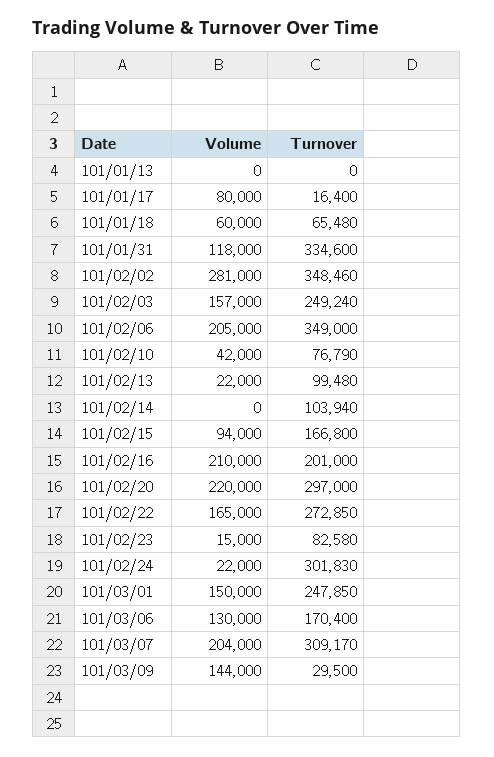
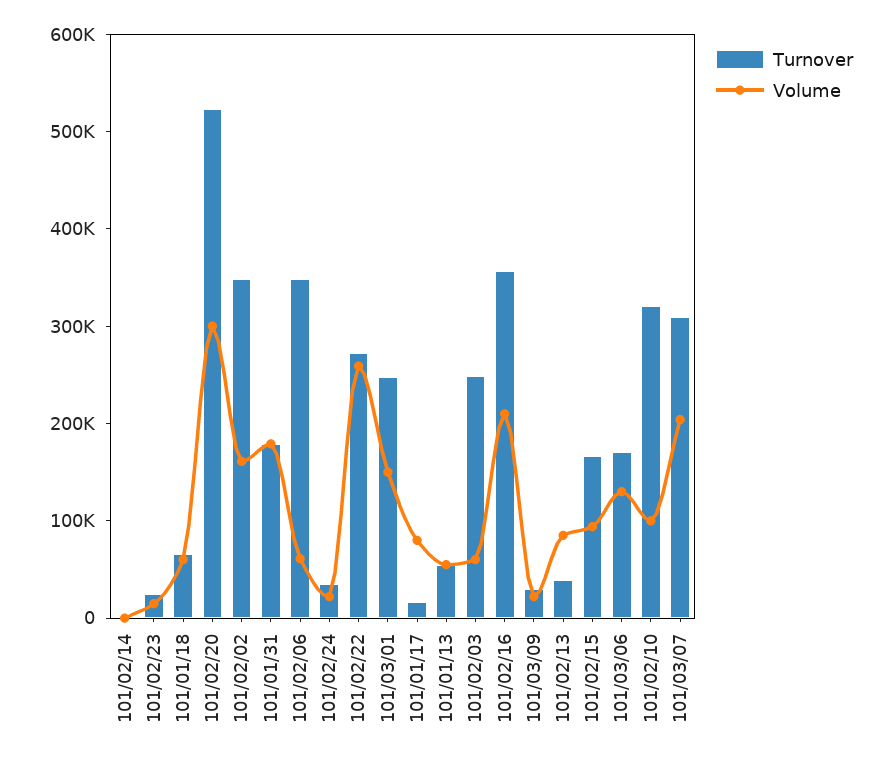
  {
    "Volume": {
-     "101/01/13": 0,
+     "101/01/13": 60000,
      "101/01/17": 80000,
      "101/01/18": 60000,
-     "101/01/31": 118000,
+     "101/01/31": 180000,
-     "101/02/02": 281000,
+     "101/02/02": 160000,
-     "101/02/03": 157000,
+     "101/02/03": 60000,
-     "101/02/06": 205000,
+     "101/02/06": 60000,
-     "101/02/10": 42000,
+     "101/02/10": 100000,
-     "101/02/13": 22000,
+     "101/02/13": 80000,
      "101/02/14": 0,
      "101/02/15": 94000,
      "101/02/16": 210000,
-     "101/02/20": 220000,
+     "101/02/20": 300000,
-     "101/02/22": 165000,
+     "101/02/22": 260000,
      "101/02/23": 15000,
      "101/02/24": 22000,
      "101/03/01": 150000,
      "101/03/06": 130000,
      "101/03/07": 204000,
-     "101/03/09": 144000
+     "101/03/09": 20000
    },
    "Turnover": {
-     "101/01/13": 0,
+     "101/01/13": 60000,
      "101/01/17": 16400,
      "101/01/18": 65480,
-     "101/01/31": 334600,
+     "101/01/31": 180000,
      "101/02/02": 348460,
      "101/02/03": 249240,
      "101/02/06": 349000,
-     "101/02/10": 76790,
+     "101/02/10": 320000,
-     "101/02/13": 99480,
+     "101/02/13": 40000,
-     "101/02/14": 103940,
+     "101/02/14": 0,
      "101/02/15": 166800,
-     "101/02/16": 201000,
+     "101/02/16": 360000,
-     "101/02/20": 297000,
+     "101/02/20": 520000,
      "101/02/22": 272850,
-     "101/02/23": 82580,
+     "101/02/23": 20000,
-     "101/02/24": 301830,
+     "101/02/24": 40000,
      "101/03/01": 247850,
      "101/03/06": 170400,
      "101/03/07": 309170,
      "101/03/09": 29500
    }
  }

